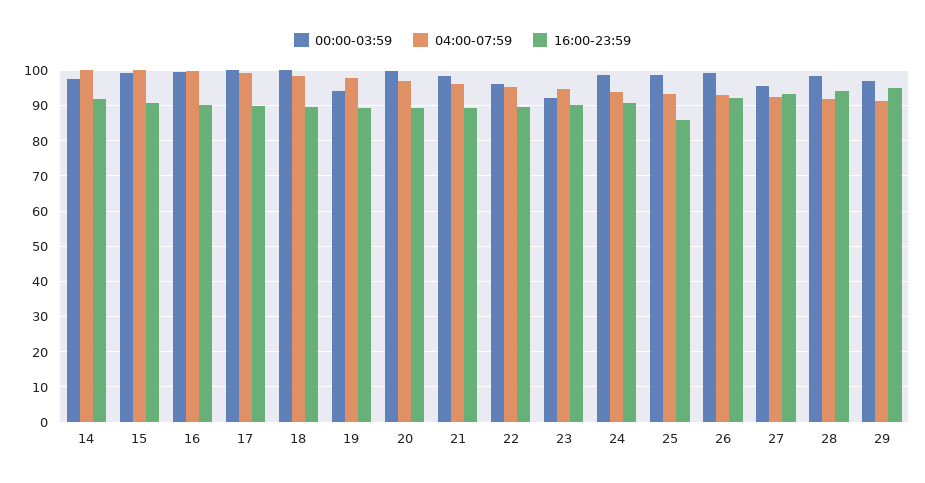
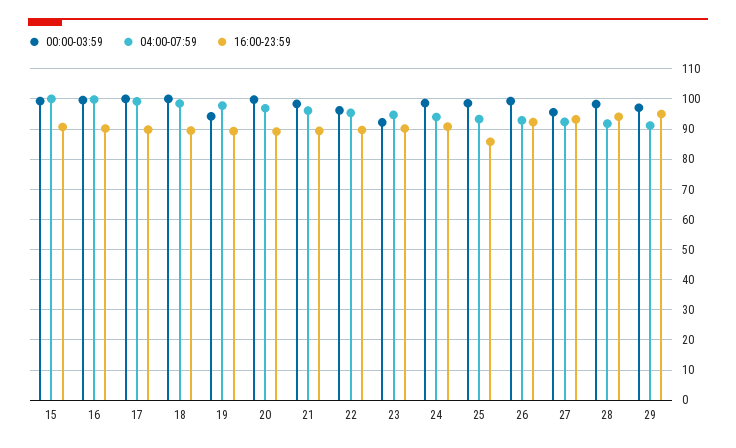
  {
    "00:00-03:59": {
-     "14": 98,
      "15": 100,
      "16": 100,
      "17": 100,
      "18": 100,
      "19": 94,
      "20": 100,
      "21": 98,
      "22": 96,
      "23": 92,
      "24": 98,
      "25": 98,
      "26": 100,
      "27": 96,
      "28": 98,
      "29": 98
    },
    "04:00-07:59": {
-     "14": 100,
      "15": 100,
      "16": 100,
      "17": 100,
      "18": 98,
      "19": 98,
      "20": 96,
      "21": 96,
      "22": 96,
      "23": 94,
      "24": 94,
      "25": 94,
      "26": 92,
      "27": 92,
      "28": 92,
      "29": 92
    },
    "16:00-23:59": {
-     "14": 92,
      "15": 90,
      "16": 90,
      "17": 90,
      "18": 90,
      "19": 90,
      "20": 90,
      "21": 90,
      "22": 90,
      "23": 90,
      "24": 90,
      "25": 86,
      "26": 92,
      "27": 94,
      "28": 94,
      "29": 96
    }
  }

